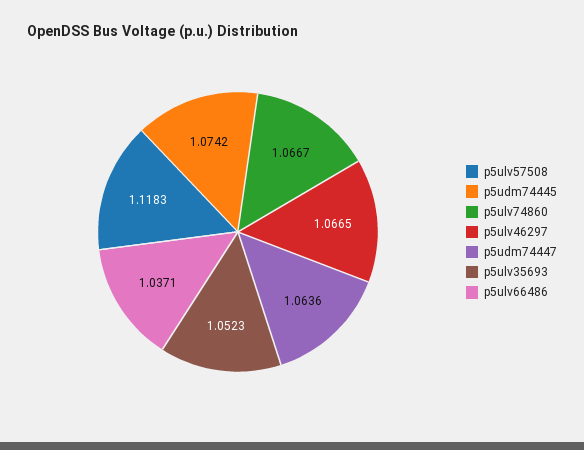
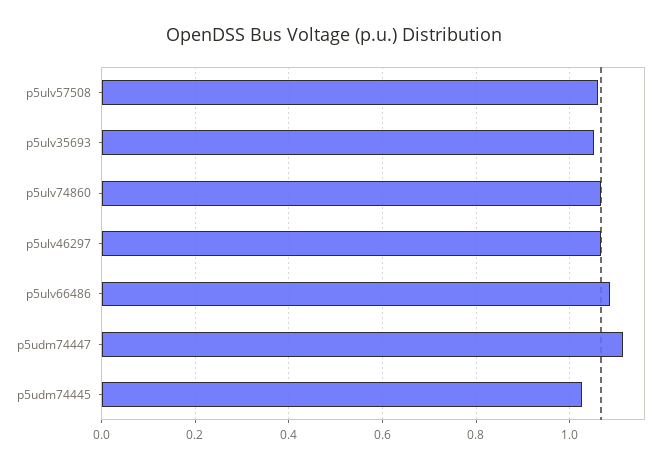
  {
-   "p5ulv57508": 1.1183,
+   "p5ulv57508": 1.06,
-   "p5udm74445": 1.0742,
+   "p5udm74445": 1.02,
    "p5ulv74860": 1.0667,
    "p5ulv46297": 1.0665,
-   "p5udm74447": 1.0636,
+   "p5udm74447": 1.12,
    "p5ulv35693": 1.0523,
-   "p5ulv66486": 1.0371
+   "p5ulv66486": 1.08
  }

